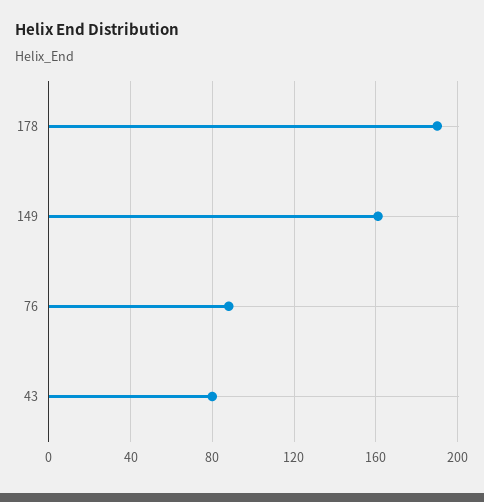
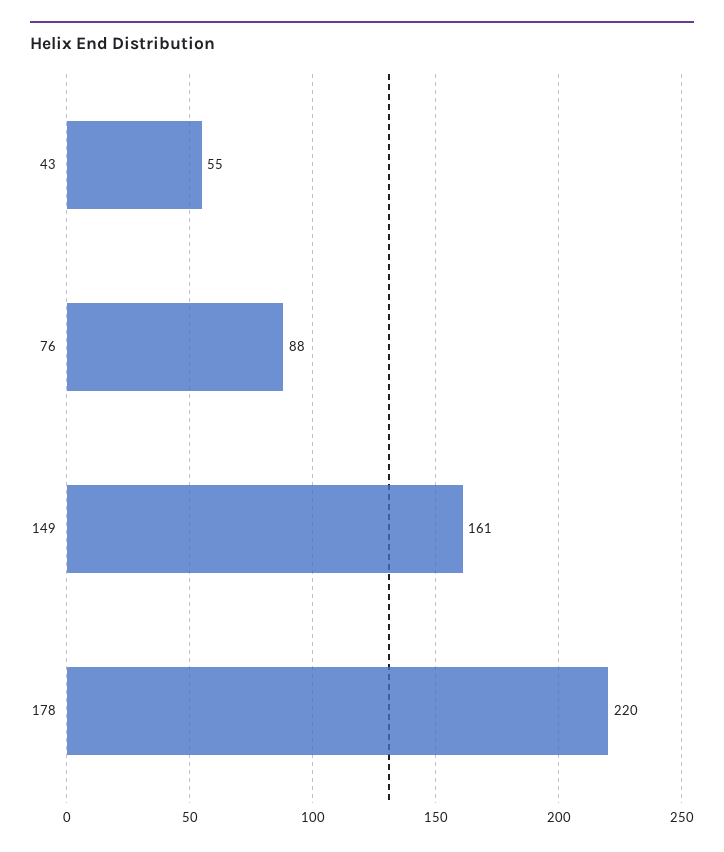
  {
-   "178": 190,
+   "178": 220,
    "149": 161,
    "76": 88,
-   "43": 80
+   "43": 55
  }

